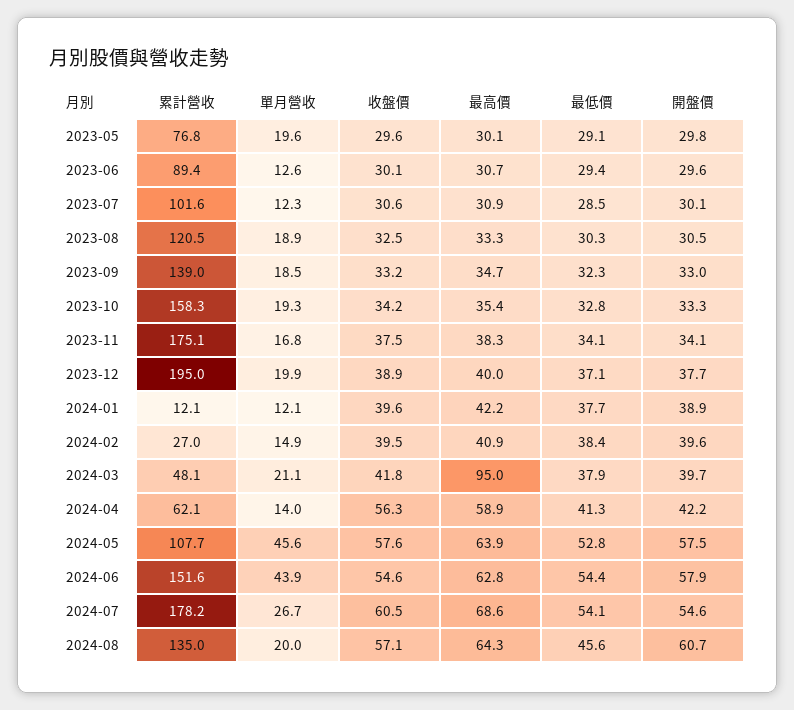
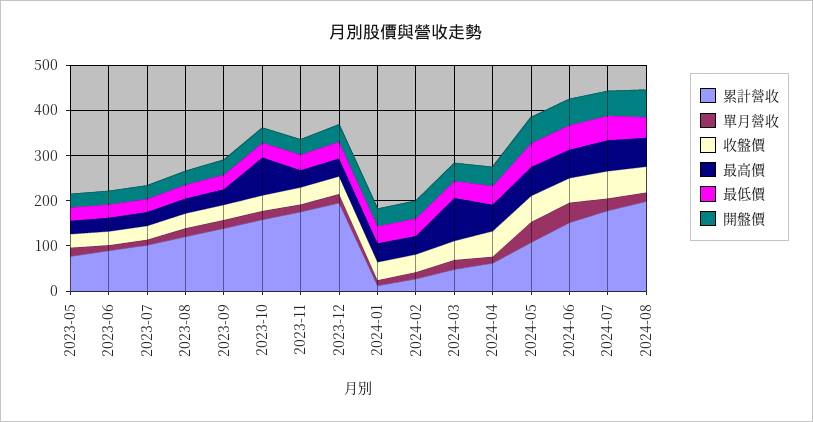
  {
    "累計營收": {
      "2023-05": 76.8,
      "2023-06": 89.4,
      "2023-07": 101.6,
      "2023-08": 120.5,
      "2023-09": 139,
      "2023-10": 158.3,
      "2023-11": 175.1,
      "2023-12": 195,
      "2024-01": 12.1,
      "2024-02": 27,
      "2024-03": 48.1,
      "2024-04": 62.1,
      "2024-05": 107.7,
      "2024-06": 151.6,
      "2024-07": 178.2,
-     "2024-08": 135
+     "2024-08": 200
    },
    "單月營收": {
      "2023-05": 19.6,
      "2023-06": 12.6,
      "2023-07": 12.3,
      "2023-08": 18.9,
      "2023-09": 18.5,
      "2023-10": 19.3,
      "2023-11": 16.8,
      "2023-12": 19.9,
      "2024-01": 12.1,
      "2024-02": 14.9,
      "2024-03": 21.1,
      "2024-04": 14,
      "2024-05": 45.6,
      "2024-06": 43.9,
      "2024-07": 26.7,
      "2024-08": 20
    },
    "收盤價": {
      "2023-05": 29.6,
      "2023-06": 30.1,
      "2023-07": 30.6,
      "2023-08": 32.5,
      "2023-09": 33.2,
      "2023-10": 34.2,
      "2023-11": 37.5,
      "2023-12": 38.9,
      "2024-01": 39.6,
      "2024-02": 39.5,
      "2024-03": 41.8,
      "2024-04": 56.3,
      "2024-05": 57.6,
      "2024-06": 54.6,
      "2024-07": 60.5,
      "2024-08": 57.1
    },
    "最高價": {
      "2023-05": 30.1,
      "2023-06": 30.7,
      "2023-07": 30.9,
      "2023-08": 33.3,
      "2023-09": 34.7,
-     "2023-10": 35.4,
+     "2023-10": 80,
      "2023-11": 38.3,
      "2023-12": 40,
      "2024-01": 42.2,
      "2024-02": 40.9,
      "2024-03": 95,
      "2024-04": 58.9,
      "2024-05": 63.9,
      "2024-06": 62.8,
      "2024-07": 68.6,
      "2024-08": 64.3
    },
    "最低價": {
      "2023-05": 29.1,
      "2023-06": 29.4,
      "2023-07": 28.5,
      "2023-08": 30.3,
      "2023-09": 32.3,
      "2023-10": 32.8,
      "2023-11": 34.1,
      "2023-12": 37.1,
      "2024-01": 37.7,
      "2024-02": 38.4,
      "2024-03": 37.9,
      "2024-04": 41.3,
      "2024-05": 52.8,
      "2024-06": 54.4,
      "2024-07": 54.1,
      "2024-08": 45.6
    },
    "開盤價": {
      "2023-05": 29.8,
      "2023-06": 29.6,
      "2023-07": 30.1,
      "2023-08": 30.5,
      "2023-09": 33,
      "2023-10": 33.3,
      "2023-11": 34.1,
      "2023-12": 37.7,
      "2024-01": 38.9,
      "2024-02": 39.6,
      "2024-03": 39.7,
      "2024-04": 42.2,
      "2024-05": 57.5,
      "2024-06": 57.9,
      "2024-07": 54.6,
      "2024-08": 60.7
    }
  }

